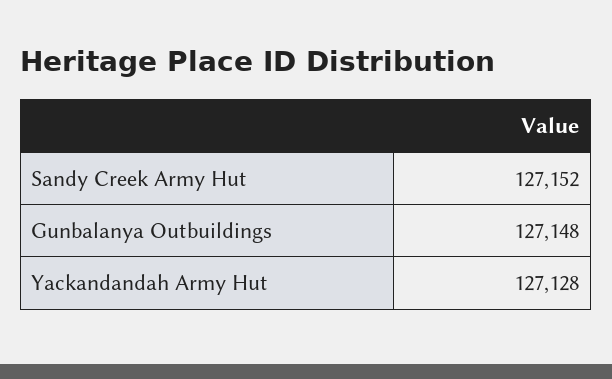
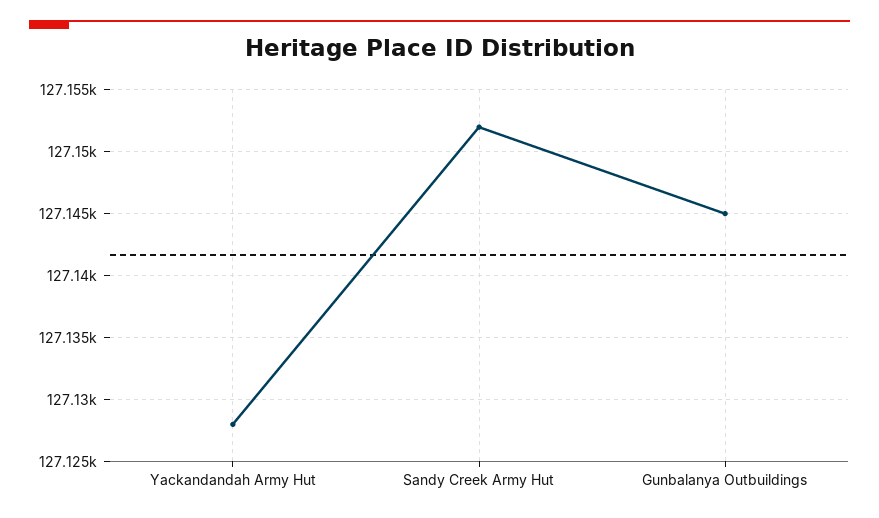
  {
    "Sandy Creek Army Hut": 127152,
-   "Gunbalanya Outbuildings": 127148,
+   "Gunbalanya Outbuildings": 127145,
    "Yackandandah Army Hut": 127128
  }

